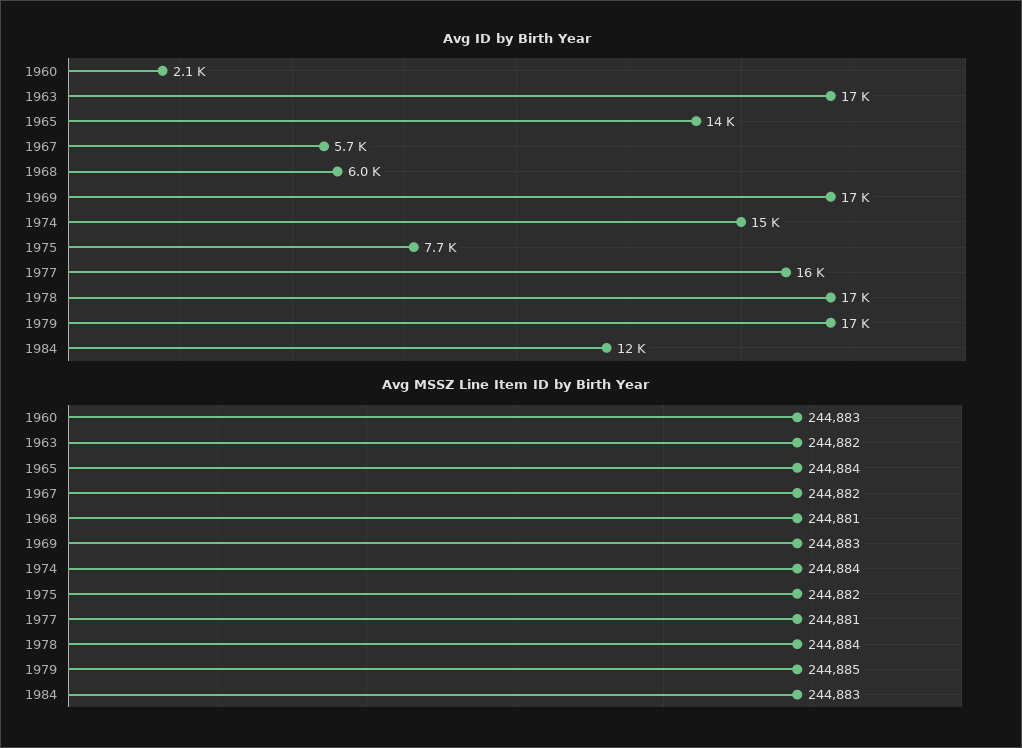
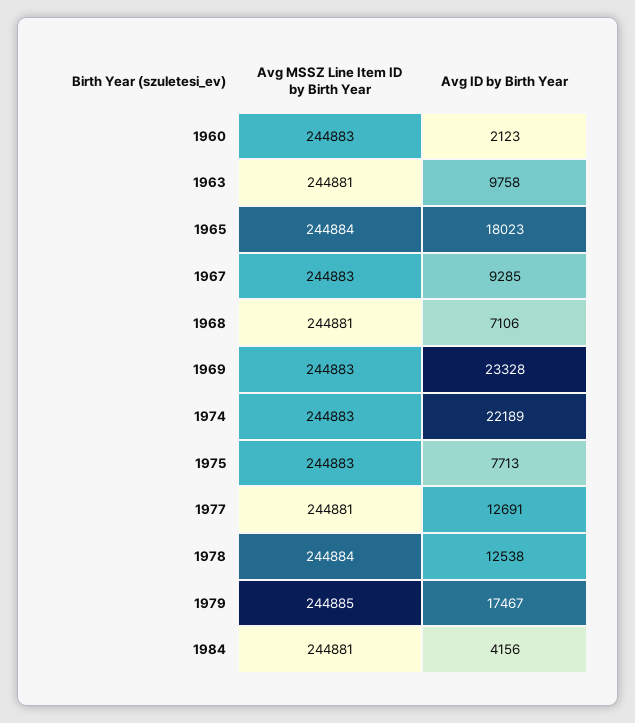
  {
    "Avg ID by Birth Year": {
      "1960": 2123,
-     "1963": 17000,
+     "1963": 9758,
-     "1965": 14000,
+     "1965": 18023,
-     "1967": 5700,
+     "1967": 9285,
-     "1968": 6000,
+     "1968": 7106,
-     "1969": 17000,
+     "1969": 23328,
-     "1974": 15000,
+     "1974": 22189,
      "1975": 7713,
-     "1977": 16000,
+     "1977": 12691,
-     "1978": 17000,
+     "1978": 12538,
      "1979": 17467,
-     "1984": 12000
+     "1984": 4156
    },
    "Avg MSSZ Line Item ID by Birth Year": {
      "1960": 244883,
-     "1963": 244882,
+     "1963": 244881,
      "1965": 244884,
-     "1967": 244882,
+     "1967": 244883,
      "1968": 244881,
      "1969": 244883,
-     "1974": 244884,
+     "1974": 244883,
-     "1975": 244882,
+     "1975": 244883,
      "1977": 244881,
      "1978": 244884,
      "1979": 244885,
-     "1984": 244883
+     "1984": 244881
    }
  }

